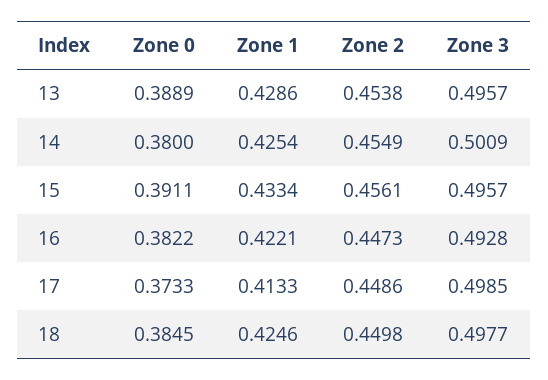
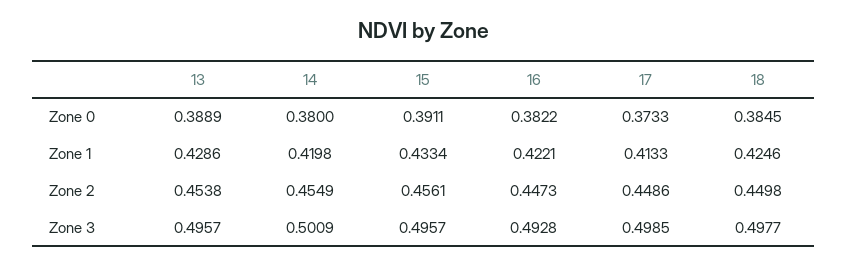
  {
    "Zone 0": {
      "13": 0.3889,
      "14": 0.38,
      "15": 0.3911,
      "16": 0.3822,
      "17": 0.3733,
      "18": 0.3845
    },
    "Zone 1": {
      "13": 0.4286,
-     "14": 0.4254,
+     "14": 0.4198,
      "15": 0.4334,
      "16": 0.4221,
      "17": 0.4133,
      "18": 0.4246
    },
    "Zone 2": {
      "13": 0.4538,
      "14": 0.4549,
      "15": 0.4561,
      "16": 0.4473,
      "17": 0.4486,
      "18": 0.4498
    },
    "Zone 3": {
      "13": 0.4957,
      "14": 0.5009,
      "15": 0.4957,
      "16": 0.4928,
      "17": 0.4985,
      "18": 0.4977
    }
  }

